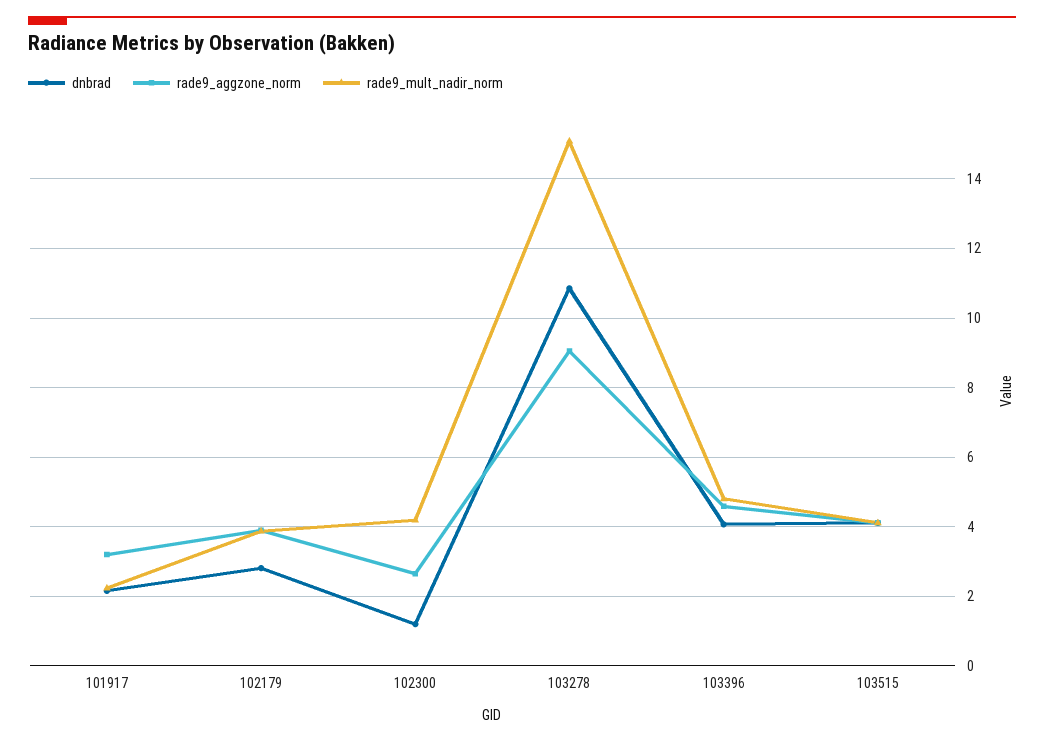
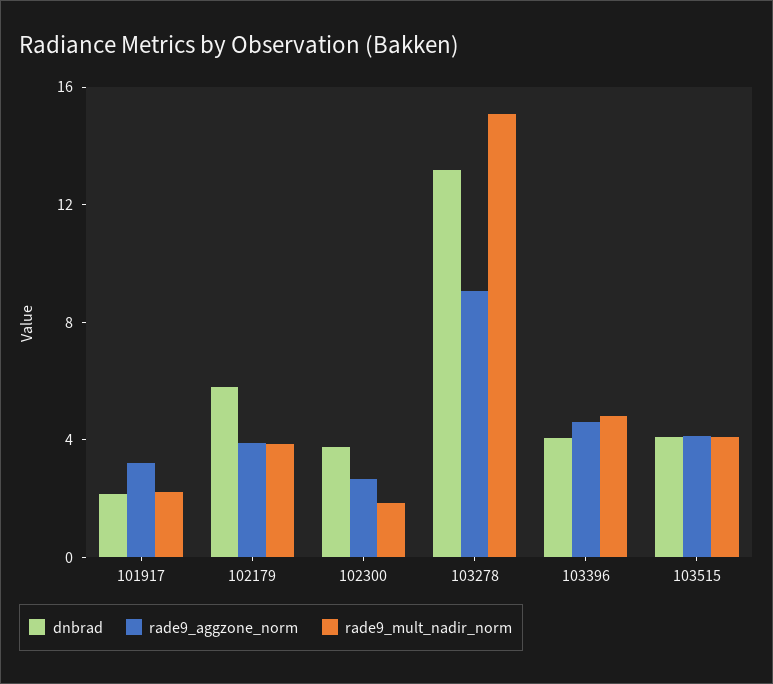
  {
    "dnbrad": {
      "101917": 2.2,
-     "102179": 2.8,
+     "102179": 6,
-     "102300": 1.2,
+     "102300": 4,
-     "103278": 10.8,
+     "103278": 13,
      "103396": 4,
      "103515": 4.2
    },
    "rade9_aggzone_norm": {
      "101917": 3.2,
      "102179": 3.8,
      "102300": 2.6,
      "103278": 9,
      "103396": 4.6,
      "103515": 4.2
    },
    "rade9_mult_nadir_norm": {
      "101917": 2.2,
      "102179": 3.8,
-     "102300": 4.2,
+     "102300": 2,
      "103278": 15,
      "103396": 4.8,
      "103515": 4.2
    }
  }

